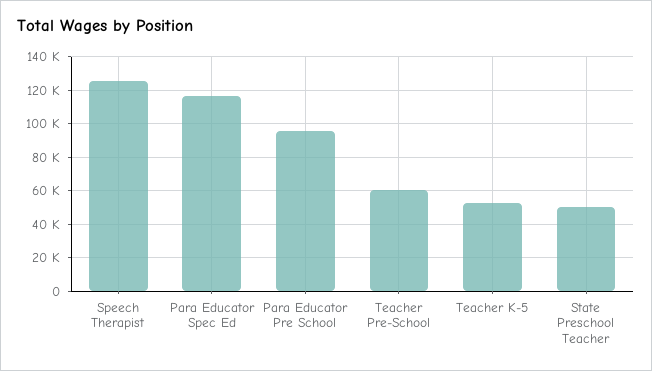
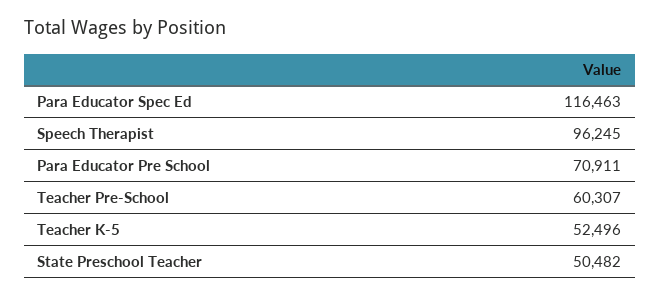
  {
-   "Speech Therapist": 125000,
+   "Speech Therapist": 96245,
    "Para Educator Spec Ed": 116463,
-   "Para Educator Pre School": 95000,
+   "Para Educator Pre School": 70911,
    "Teacher Pre-School": 60307,
    "Teacher K-5": 52496,
    "State Preschool Teacher": 50482
  }

